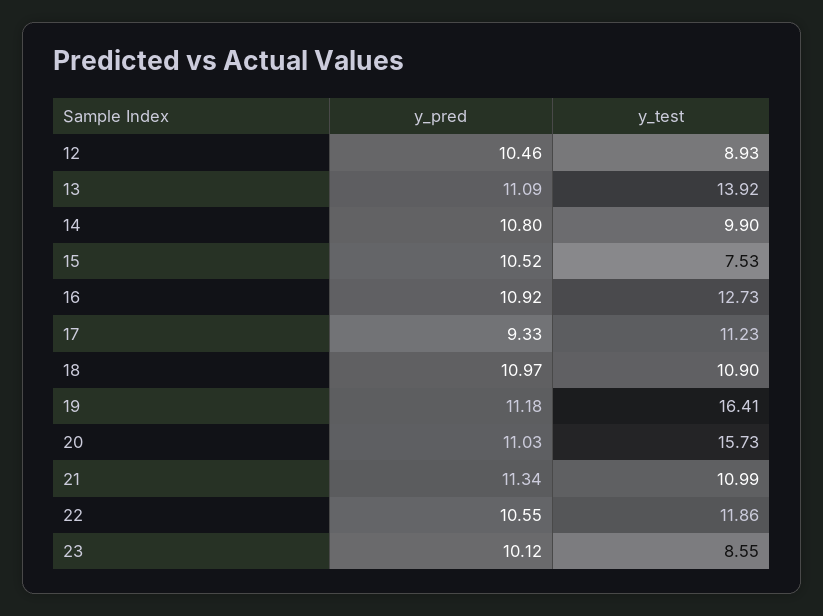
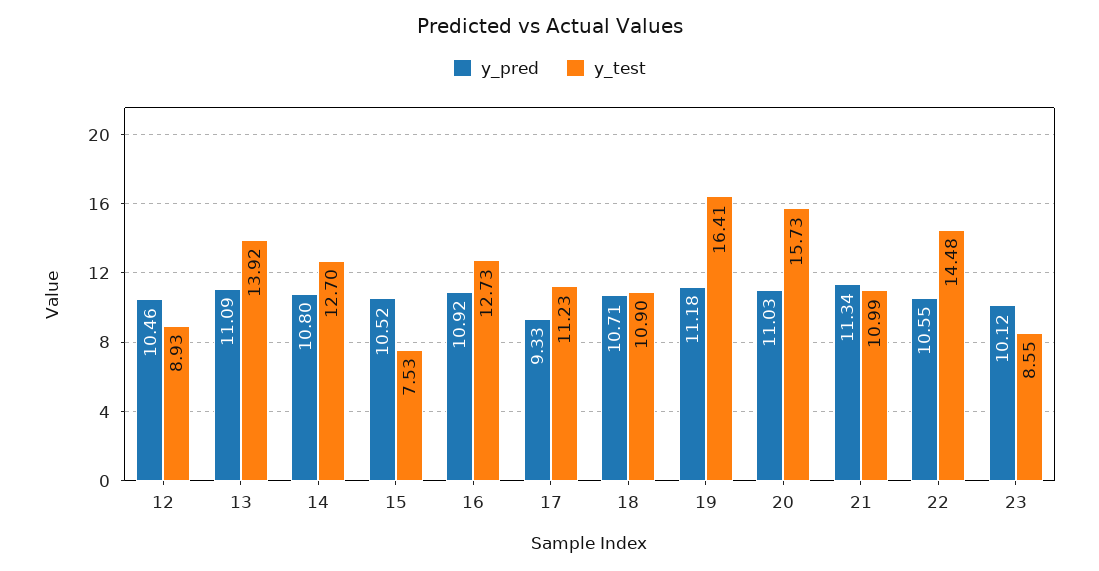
  {
    "y_pred": {
      "12": 10.46,
      "13": 11.09,
      "14": 10.8,
      "15": 10.52,
      "16": 10.92,
      "17": 9.33,
-     "18": 10.97,
+     "18": 10.71,
      "19": 11.18,
      "20": 11.03,
      "21": 11.34,
      "22": 10.55,
      "23": 10.12
    },
    "y_test": {
      "12": 8.93,
      "13": 13.92,
-     "14": 9.9,
+     "14": 12.7,
      "15": 7.53,
      "16": 12.73,
      "17": 11.23,
      "18": 10.9,
      "19": 16.41,
      "20": 15.73,
      "21": 10.99,
-     "22": 11.86,
+     "22": 14.48,
      "23": 8.55
    }
  }

